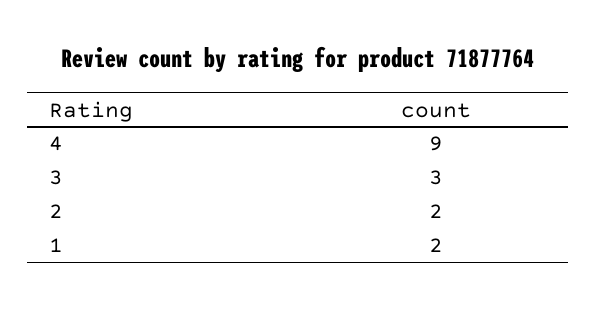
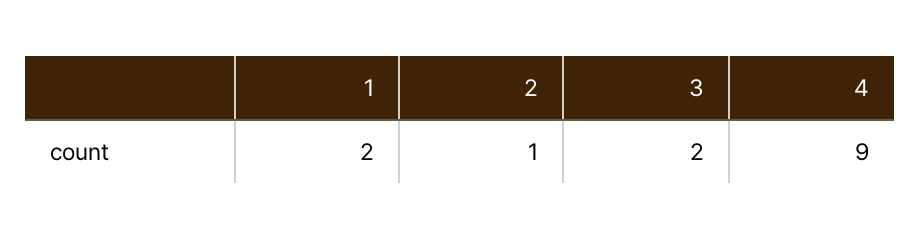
  {
    "4": 9,
-   "3": 3,
+   "3": 2,
-   "2": 2,
+   "2": 1,
    "1": 2
  }

